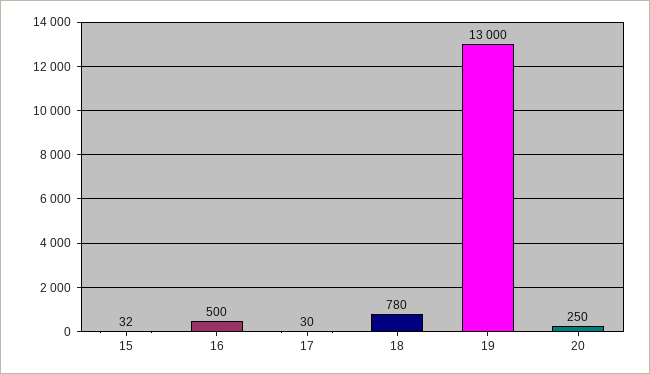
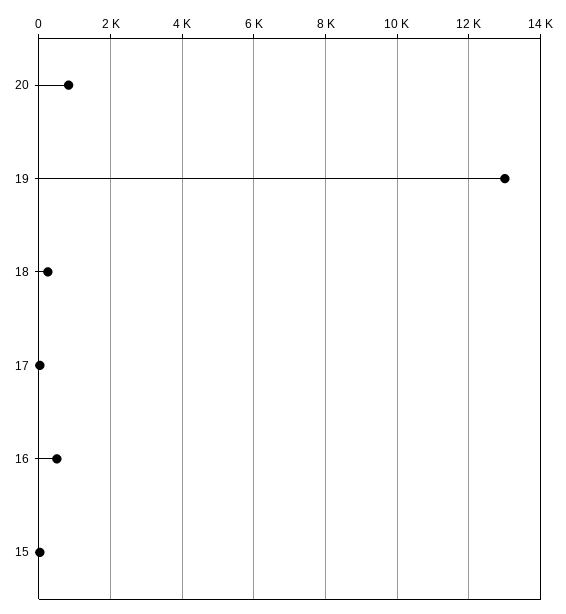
  {
    "15": 32,
    "16": 500,
    "17": 30,
-   "18": 780,
+   "18": 200,
    "19": 13000,
-   "20": 250
+   "20": 800
  }

